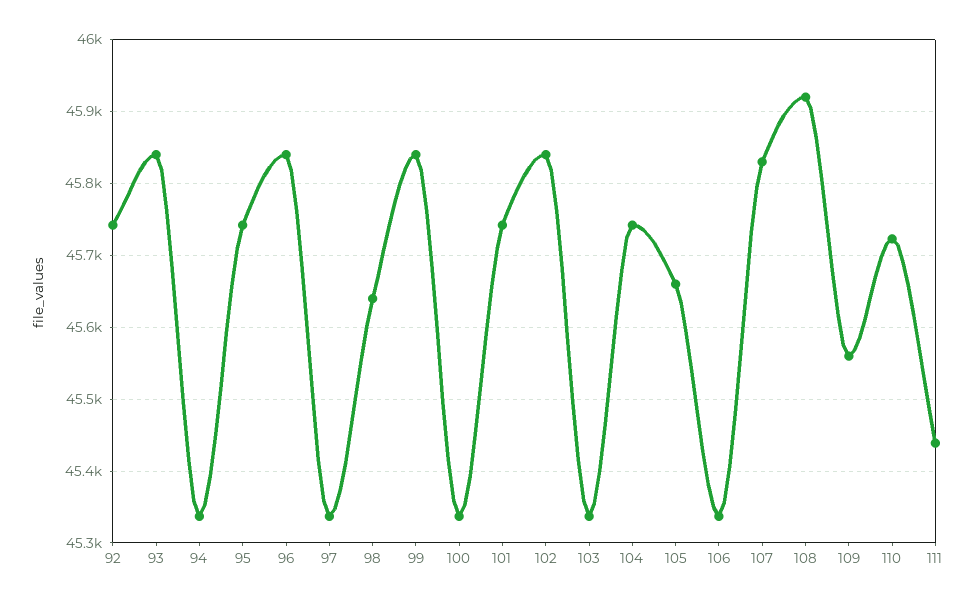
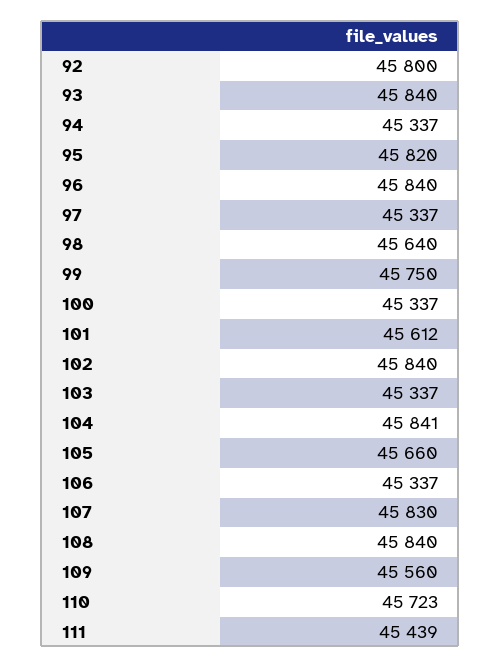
  {
-   "92": 45740,
+   "92": 45800,
    "93": 45840,
    "94": 45337,
-   "95": 45740,
+   "95": 45820,
    "96": 45840,
    "97": 45337,
    "98": 45640,
-   "99": 45840,
+   "99": 45750,
    "100": 45337,
-   "101": 45740,
+   "101": 45612,
    "102": 45840,
    "103": 45337,
-   "104": 45740,
+   "104": 45841,
    "105": 45660,
    "106": 45337,
    "107": 45830,
-   "108": 45920,
+   "108": 45840,
    "109": 45560,
    "110": 45723,
    "111": 45439
  }

